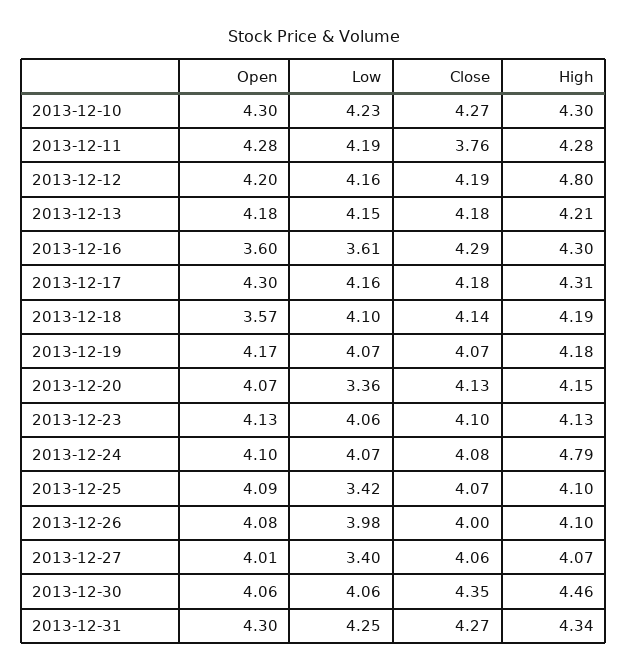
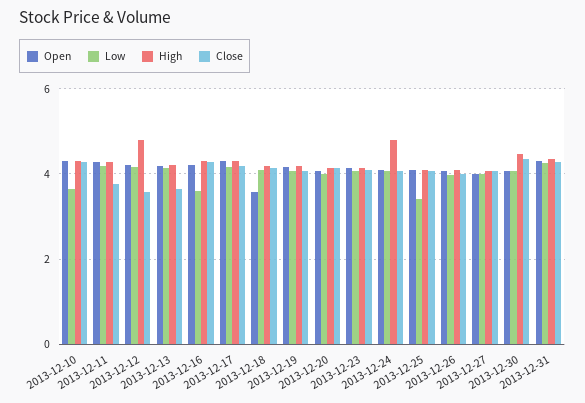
  {
    "Open": {
      "2013-12-10": 4.3,
      "2013-12-11": 4.28,
      "2013-12-12": 4.2,
      "2013-12-13": 4.18,
-     "2013-12-16": 3.6,
+     "2013-12-16": 4.2,
      "2013-12-17": 4.3,
      "2013-12-18": 3.57,
      "2013-12-19": 4.17,
      "2013-12-20": 4.07,
      "2013-12-23": 4.13,
      "2013-12-24": 4.1,
      "2013-12-25": 4.09,
      "2013-12-26": 4.08,
      "2013-12-27": 4.01,
      "2013-12-30": 4.06,
      "2013-12-31": 4.3
    },
    "Low": {
-     "2013-12-10": 4.23,
+     "2013-12-10": 3.6,
      "2013-12-11": 4.19,
      "2013-12-12": 4.16,
      "2013-12-13": 4.15,
      "2013-12-16": 3.61,
      "2013-12-17": 4.16,
      "2013-12-18": 4.1,
      "2013-12-19": 4.07,
-     "2013-12-20": 3.36,
+     "2013-12-20": 4,
      "2013-12-23": 4.06,
      "2013-12-24": 4.07,
      "2013-12-25": 3.42,
      "2013-12-26": 3.98,
-     "2013-12-27": 3.4,
+     "2013-12-27": 4,
      "2013-12-30": 4.06,
      "2013-12-31": 4.25
    },
    "Close": {
      "2013-12-10": 4.27,
      "2013-12-11": 3.76,
-     "2013-12-12": 4.19,
+     "2013-12-12": 3.6,
-     "2013-12-13": 4.18,
+     "2013-12-13": 3.6,
      "2013-12-16": 4.29,
      "2013-12-17": 4.18,
      "2013-12-18": 4.14,
      "2013-12-19": 4.07,
      "2013-12-20": 4.13,
      "2013-12-23": 4.1,
      "2013-12-24": 4.08,
      "2013-12-25": 4.07,
      "2013-12-26": 4,
      "2013-12-27": 4.06,
      "2013-12-30": 4.35,
      "2013-12-31": 4.27
    },
    "High": {
      "2013-12-10": 4.3,
      "2013-12-11": 4.28,
      "2013-12-12": 4.8,
      "2013-12-13": 4.21,
      "2013-12-16": 4.3,
      "2013-12-17": 4.31,
      "2013-12-18": 4.19,
      "2013-12-19": 4.18,
      "2013-12-20": 4.15,
      "2013-12-23": 4.13,
      "2013-12-24": 4.79,
      "2013-12-25": 4.1,
      "2013-12-26": 4.1,
      "2013-12-27": 4.07,
      "2013-12-30": 4.46,
      "2013-12-31": 4.34
    }
  }

